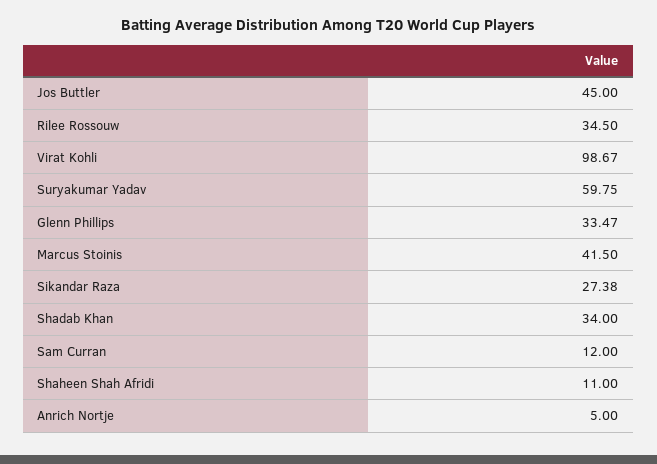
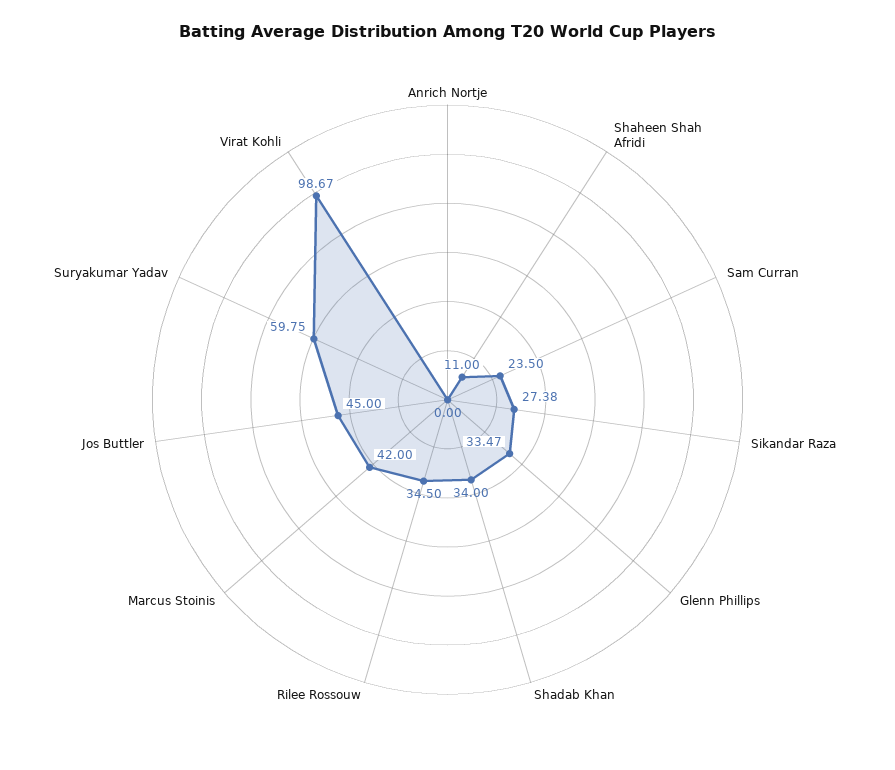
  {
    "Jos Buttler": 45,
    "Rilee Rossouw": 34.5,
    "Virat Kohli": 98.67,
    "Suryakumar Yadav": 59.75,
    "Glenn Phillips": 33.47,
-   "Marcus Stoinis": 41.5,
+   "Marcus Stoinis": 42,
    "Sikandar Raza": 27.38,
    "Shadab Khan": 34,
-   "Sam Curran": 12,
+   "Sam Curran": 23.5,
    "Shaheen Shah Afridi": 11,
-   "Anrich Nortje": 5
+   "Anrich Nortje": 0
  }

